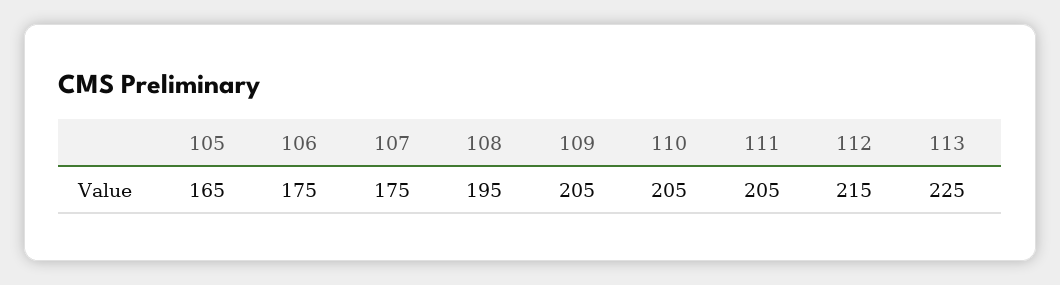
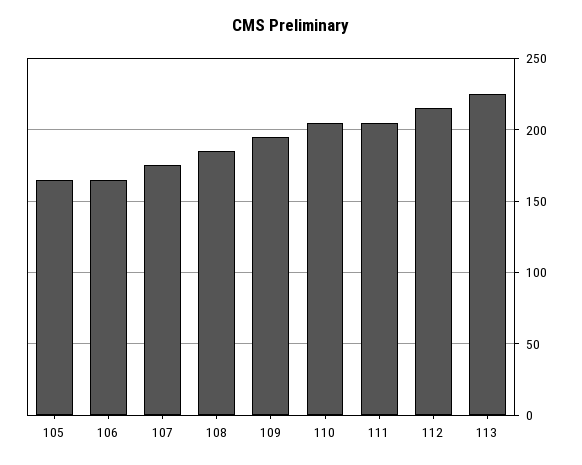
  {
    "105": 165,
-   "106": 175,
+   "106": 165,
    "107": 175,
-   "108": 195,
+   "108": 185,
-   "109": 205,
+   "109": 195,
    "110": 205,
    "111": 205,
    "112": 215,
    "113": 225
  }

